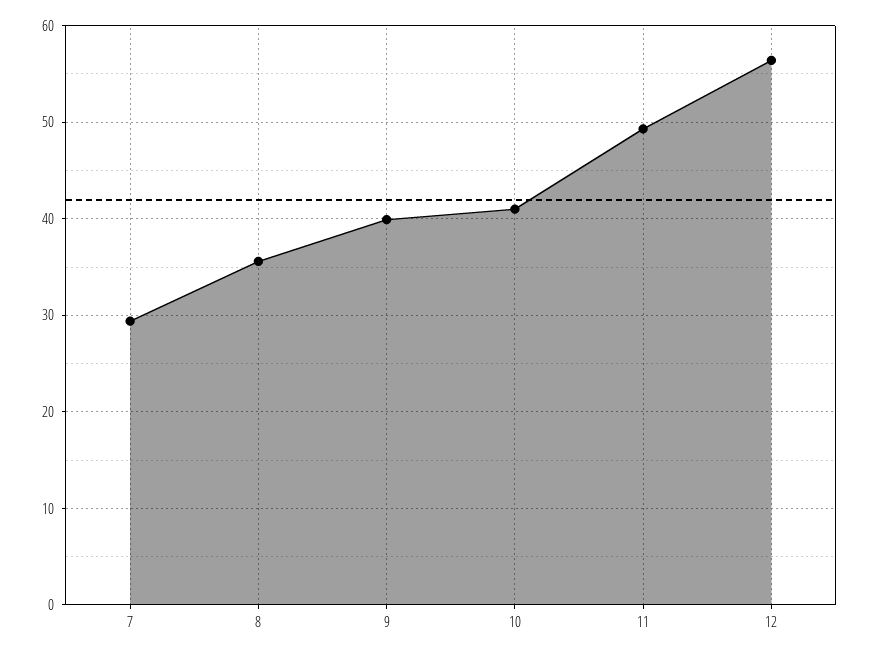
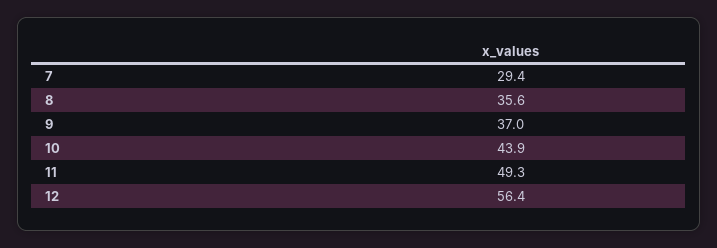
  {
    "7": 29.4,
    "8": 35.6,
-   "9": 40,
+   "9": 37,
-   "10": 41,
+   "10": 43.9,
    "11": 49.3,
    "12": 56.4
  }

